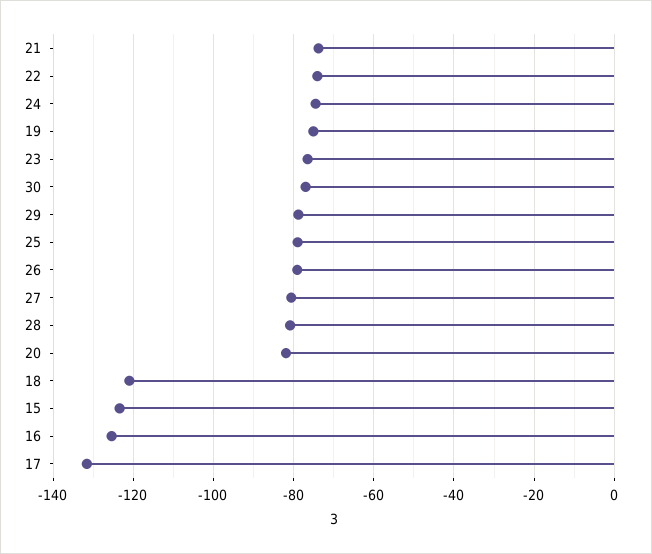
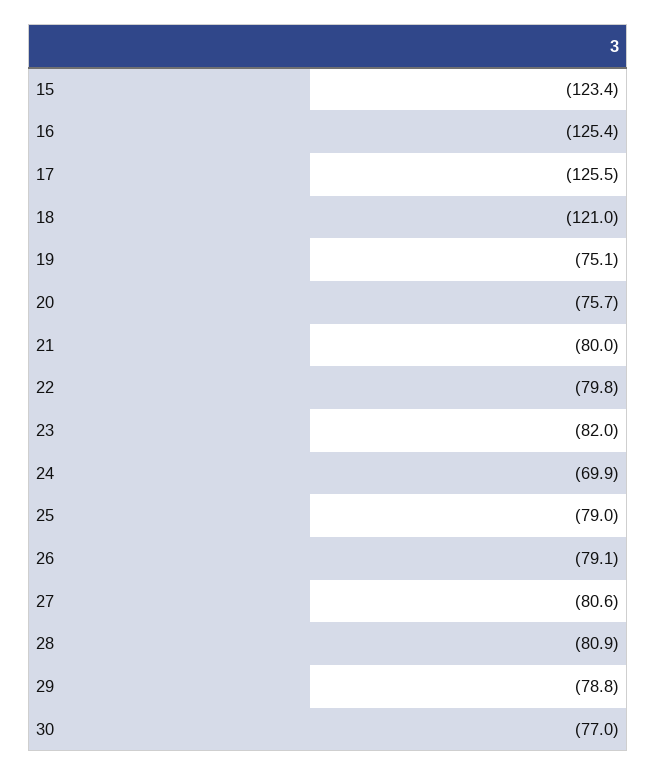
  {
-   "21": -74,
+   "21": -80,
-   "22": -74,
+   "22": -79.8,
-   "24": -74,
+   "24": -69.9,
    "19": -75.1,
-   "23": -76,
+   "23": -82,
    "30": -77,
    "29": -78.8,
    "25": -79,
    "26": -79.1,
    "27": -80.6,
    "28": -80.9,
-   "20": -82,
+   "20": -75.7,
    "18": -121,
    "15": -123.4,
    "16": -125.4,
-   "17": -132
+   "17": -125.5
  }

